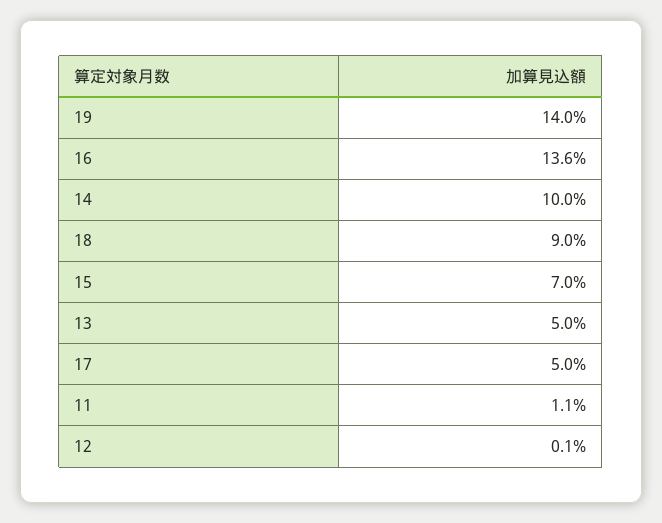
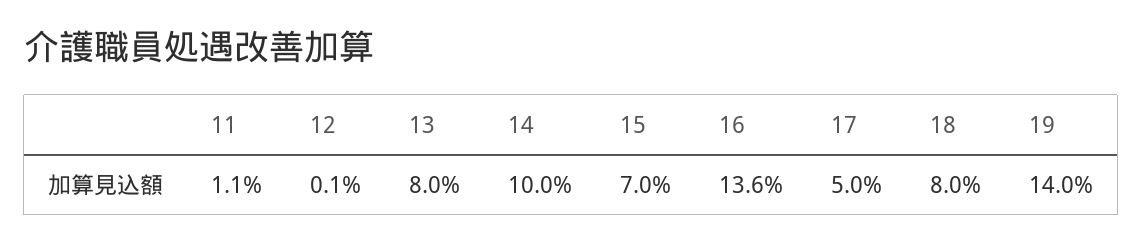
  {
    "19": 14,
    "16": 13.6,
    "14": 10,
-   "18": 9,
+   "18": 8,
    "15": 7,
-   "13": 5,
+   "13": 8,
    "17": 5,
    "11": 1.1,
    "12": 0.1
  }

